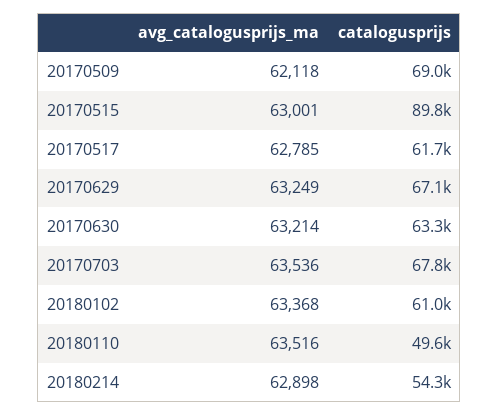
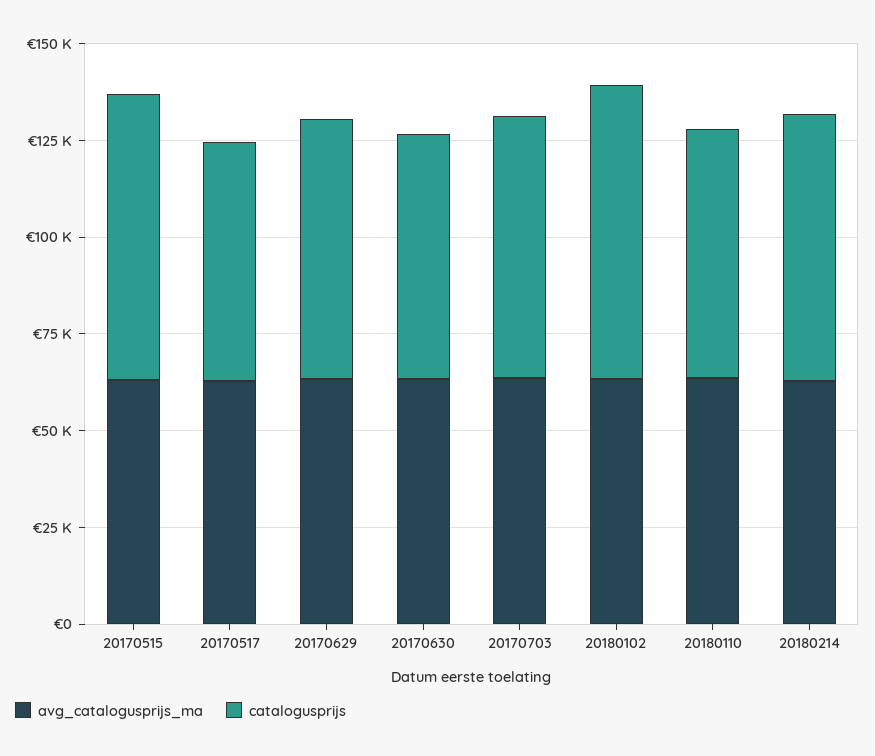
  {
    "avg_catalogusprijs_ma": {
-     "20170509": 62118,
      "20170515": 63001,
      "20170517": 62785,
      "20170629": 63249,
      "20170630": 63214,
      "20170703": 63536,
      "20180102": 63368,
      "20180110": 63516,
      "20180214": 62898
    },
    "catalogusprijs": {
-     "20170509": 69000,
-     "20170515": 89800,
+     "20170515": 75000,
      "20170517": 61700,
      "20170629": 67100,
      "20170630": 63300,
      "20170703": 67800,
-     "20180102": 61000,
+     "20180102": 75000,
-     "20180110": 49600,
+     "20180110": 65000,
-     "20180214": 54300
+     "20180214": 70000
    }
  }

